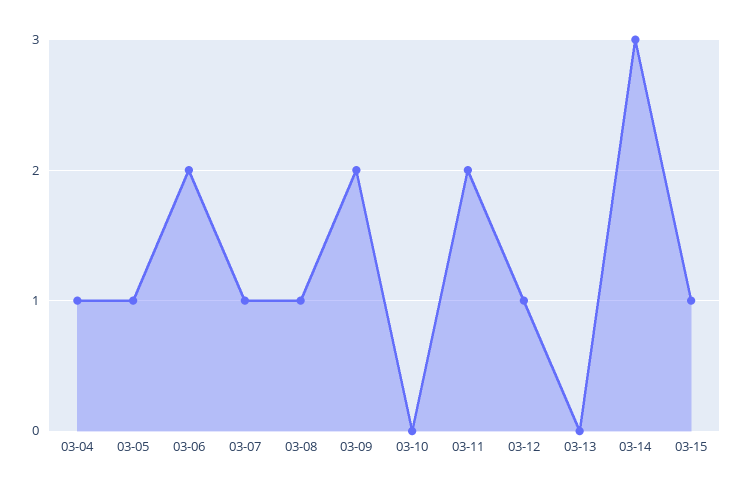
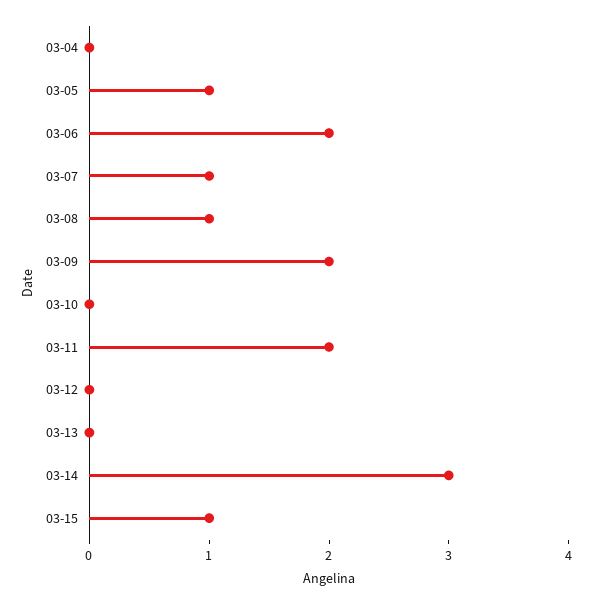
  {
-   "03-04": 1,
+   "03-04": 0,
    "03-05": 1,
    "03-06": 2,
    "03-07": 1,
    "03-08": 1,
    "03-09": 2,
    "03-10": 0,
    "03-11": 2,
-   "03-12": 1,
+   "03-12": 0,
    "03-13": 0,
    "03-14": 3,
    "03-15": 1
  }

